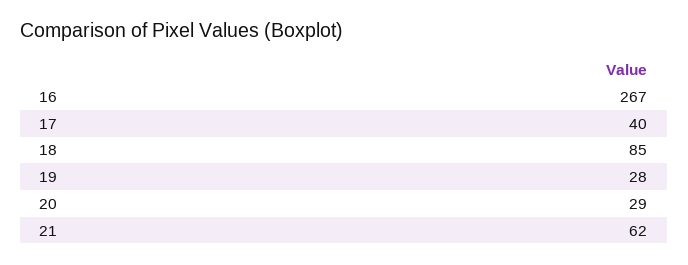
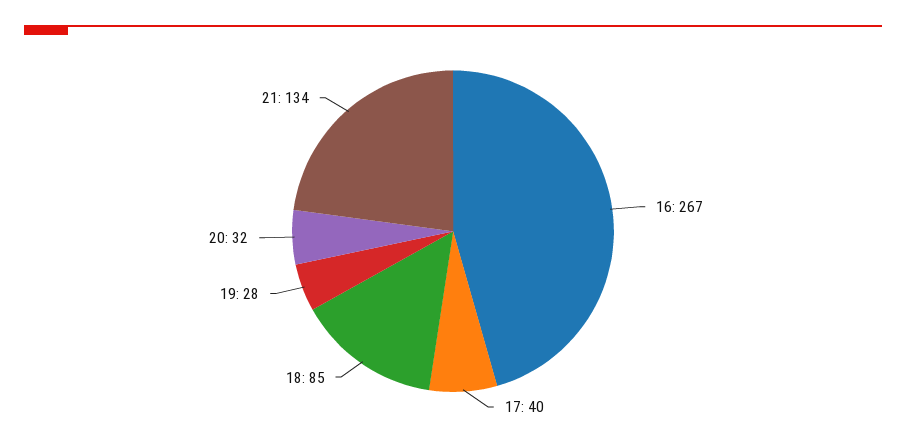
  {
    "16": 267,
    "17": 40,
    "18": 85,
    "19": 28,
-   "20": 29,
+   "20": 32,
-   "21": 62
+   "21": 134
  }

